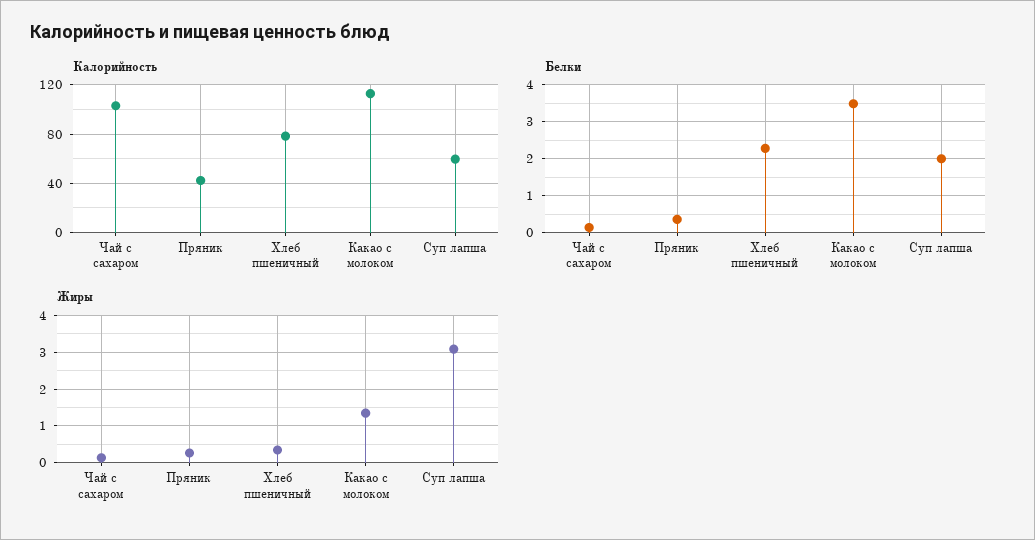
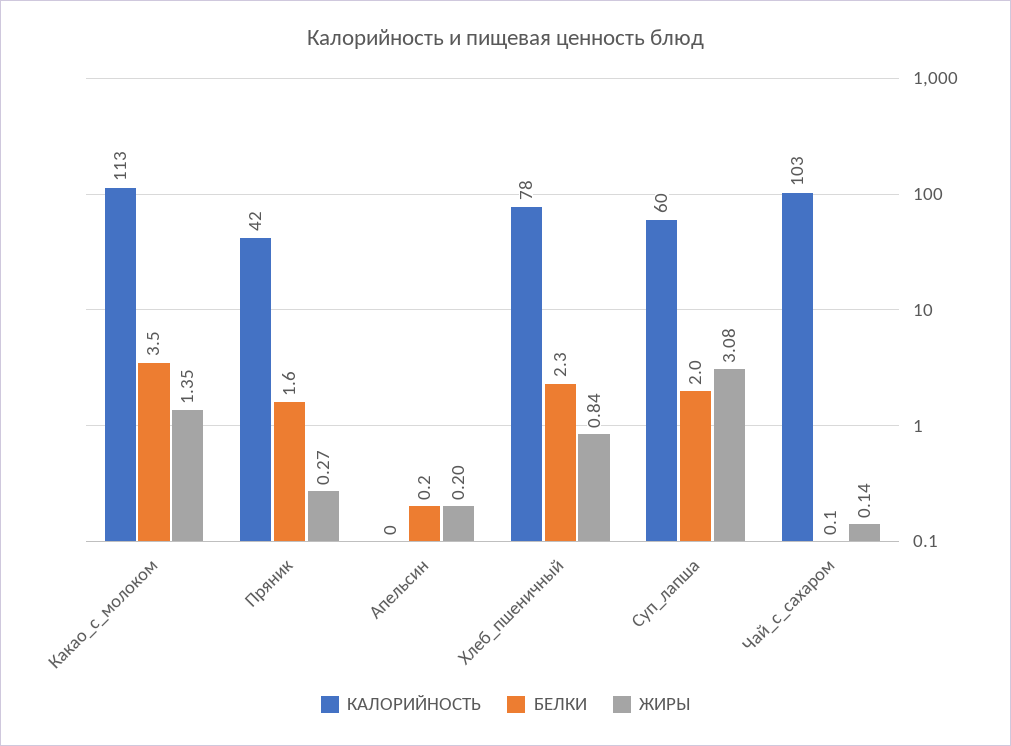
  {
    "Калорийность": {
      "Чай с сахаром": 103,
      "Пряник": 42,
      "Хлеб пшеничный": 78,
      "Какао с молоком": 113,
-     "Суп лапша": 60
+     "Суп лапша": 60,
+     "Апельсин": 0
    },
    "Белки": {
      "Чай с сахаром": 0.1,
-     "Пряник": 0.4,
+     "Пряник": 1.6,
      "Хлеб пшеничный": 2.3,
      "Какао с молоком": 3.5,
-     "Суп лапша": 2
+     "Суп лапша": 2,
+     "Апельсин": 0.2
    },
    "Жиры": {
      "Чай с сахаром": 0.14,
      "Пряник": 0.27,
-     "Хлеб пшеничный": 0.4,
+     "Хлеб пшеничный": 0.84,
      "Какао с молоком": 1.35,
-     "Суп лапша": 3.08
+     "Суп лапша": 3.08,
+     "Апельсин": 0.2
    }
  }

